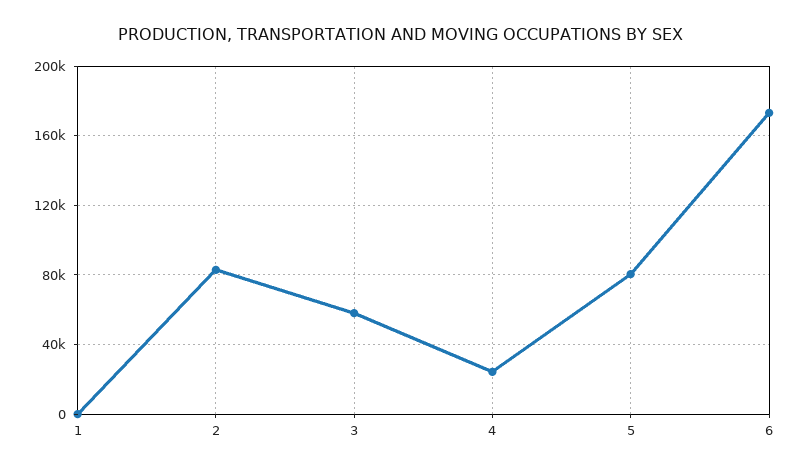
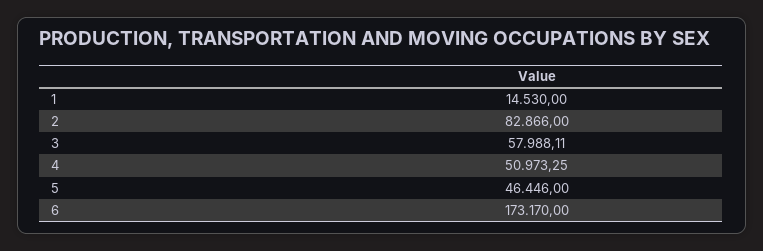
  {
-   "1": 0,
+   "1": 14530,
    "2": 82866,
    "3": 57988.11,
-   "4": 25000,
+   "4": 50973.25,
-   "5": 80000,
+   "5": 46446,
    "6": 173170
  }

